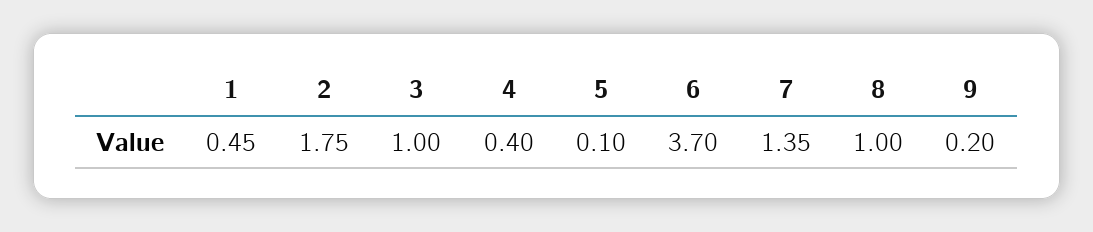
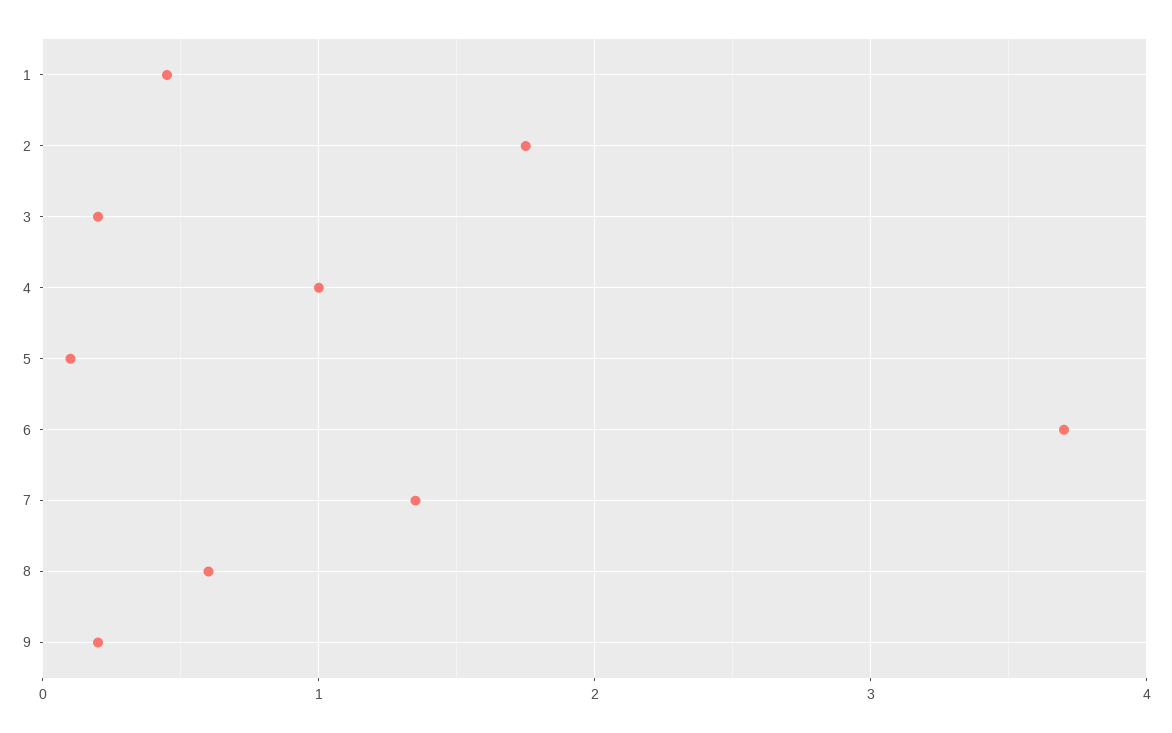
  {
    "1": 0.45,
    "2": 1.75,
-   "3": 1,
+   "3": 0.2,
-   "4": 0.4,
+   "4": 1,
    "5": 0.1,
    "6": 3.7,
    "7": 1.35,
-   "8": 1,
+   "8": 0.6,
    "9": 0.2
  }

